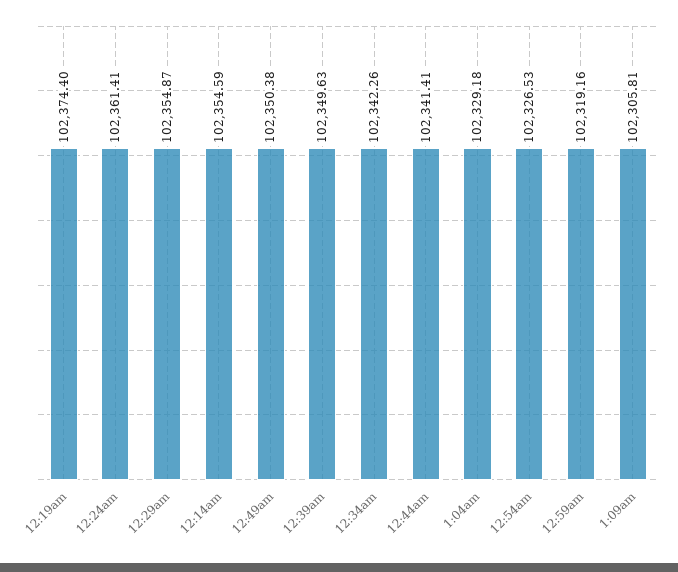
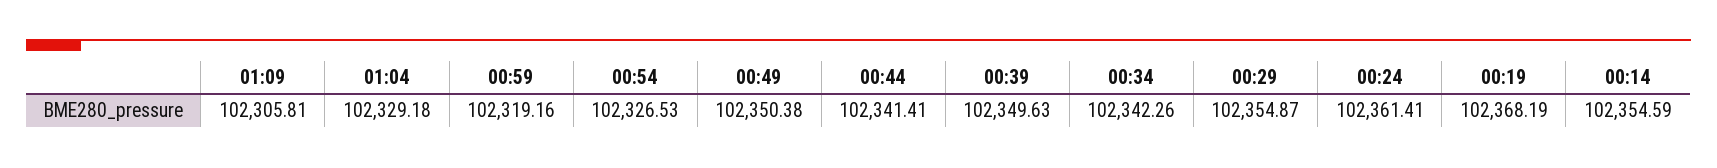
  {
-   "12:19am": 102374.4,
+   "12:19am": 102368.19,
    "12:24am": 102361.41,
    "12:29am": 102354.87,
    "12:14am": 102354.59,
    "12:49am": 102350.38,
    "12:39am": 102349.63,
    "12:34am": 102342.26,
    "12:44am": 102341.41,
    "1:04am": 102329.18,
    "12:54am": 102326.53,
    "12:59am": 102319.16,
    "1:09am": 102305.81
  }

